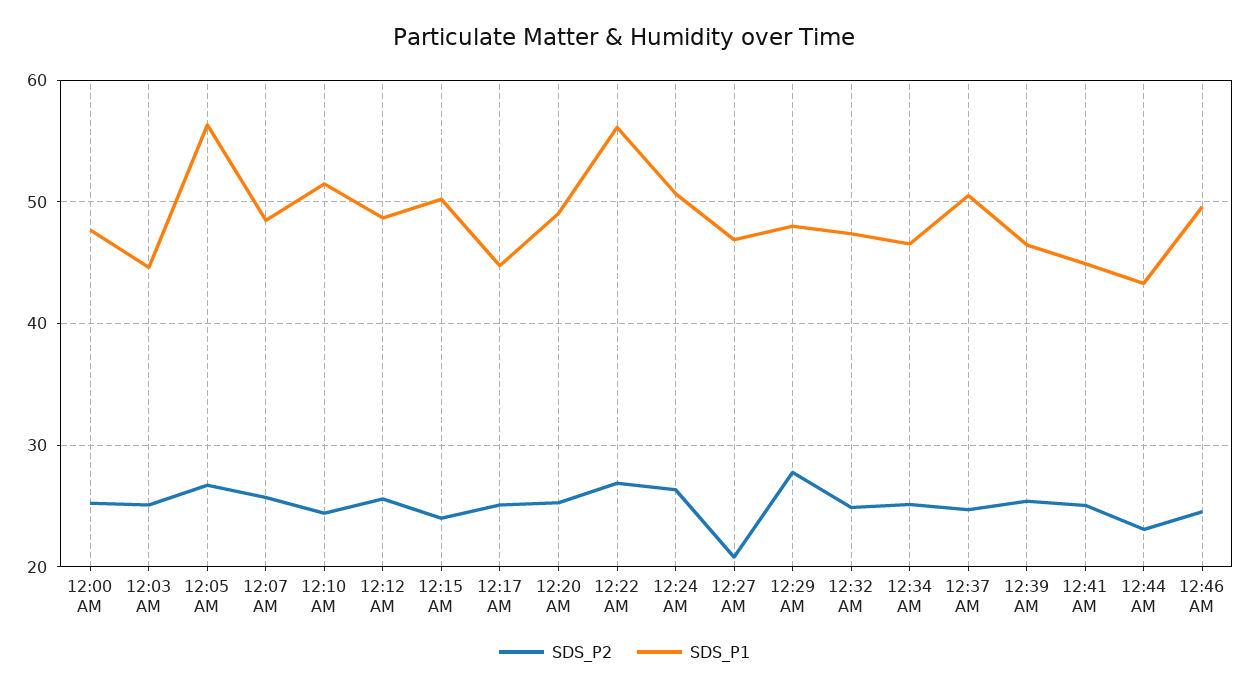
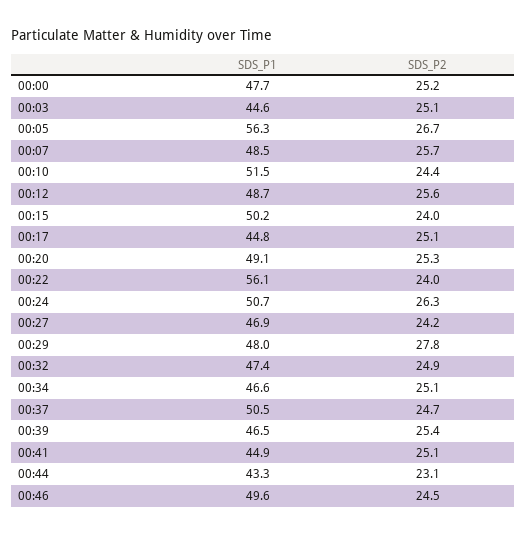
  {
    "SDS_P2": {
      "12:00 AM": 25.2,
      "12:03 AM": 25.1,
      "12:05 AM": 26.7,
      "12:07 AM": 25.7,
      "12:10 AM": 24.4,
      "12:12 AM": 25.6,
      "12:15 AM": 24,
      "12:17 AM": 25.1,
      "12:20 AM": 25.3,
-     "12:22 AM": 27,
+     "12:22 AM": 24,
      "12:24 AM": 26.3,
-     "12:27 AM": 21,
+     "12:27 AM": 24.2,
      "12:29 AM": 27.8,
      "12:32 AM": 24.9,
      "12:34 AM": 25.1,
      "12:37 AM": 24.7,
      "12:39 AM": 25.4,
      "12:41 AM": 25.1,
      "12:44 AM": 23.1,
      "12:46 AM": 24.5
    },
    "SDS_P1": {
      "12:00 AM": 47.7,
      "12:03 AM": 44.6,
      "12:05 AM": 56.3,
      "12:07 AM": 48.5,
      "12:10 AM": 51.5,
      "12:12 AM": 48.7,
      "12:15 AM": 50.2,
      "12:17 AM": 44.8,
      "12:20 AM": 49.1,
      "12:22 AM": 56.1,
      "12:24 AM": 50.7,
      "12:27 AM": 46.9,
      "12:29 AM": 48,
      "12:32 AM": 47.4,
      "12:34 AM": 46.6,
      "12:37 AM": 50.5,
      "12:39 AM": 46.5,
      "12:41 AM": 44.9,
      "12:44 AM": 43.3,
      "12:46 AM": 49.6
    }
  }

